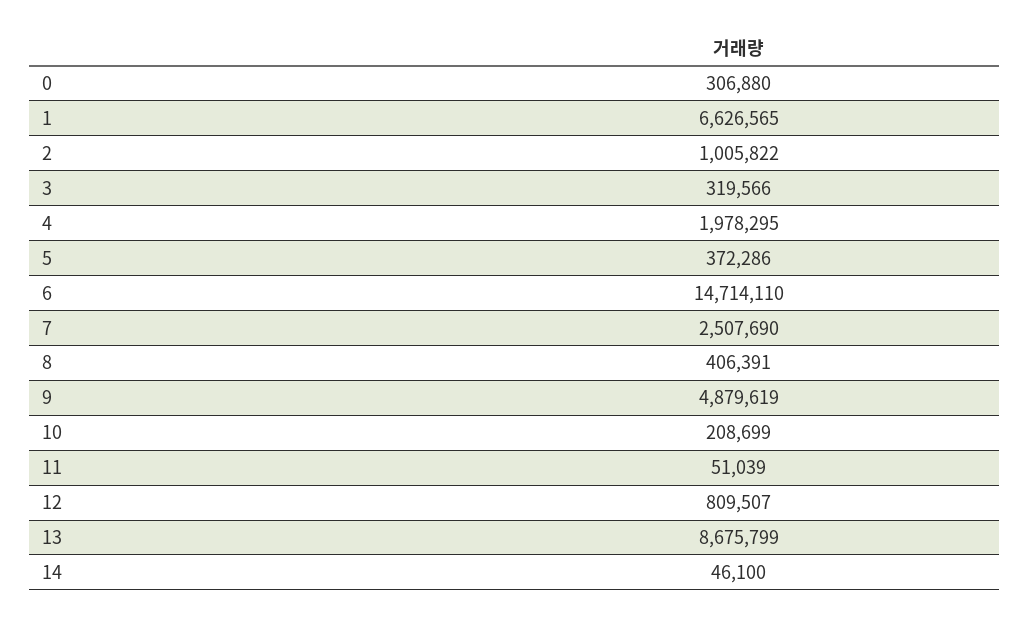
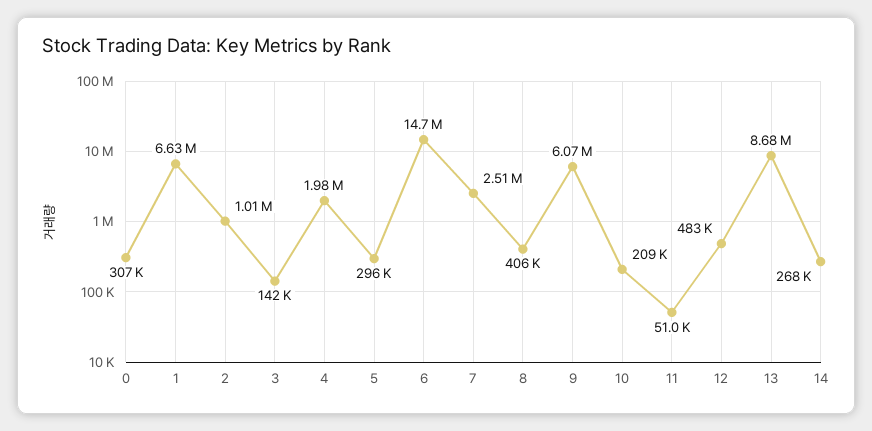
  {
    "0": 306880,
    "1": 6626565,
    "2": 1005822,
-   "3": 319566,
+   "3": 142000,
    "4": 1978295,
-   "5": 372286,
+   "5": 296000,
    "6": 14714110,
    "7": 2507690,
    "8": 406391,
-   "9": 4879619,
+   "9": 6070000,
    "10": 208699,
    "11": 51039,
-   "12": 809507,
+   "12": 483000,
    "13": 8675799,
-   "14": 46100
+   "14": 268000
  }

